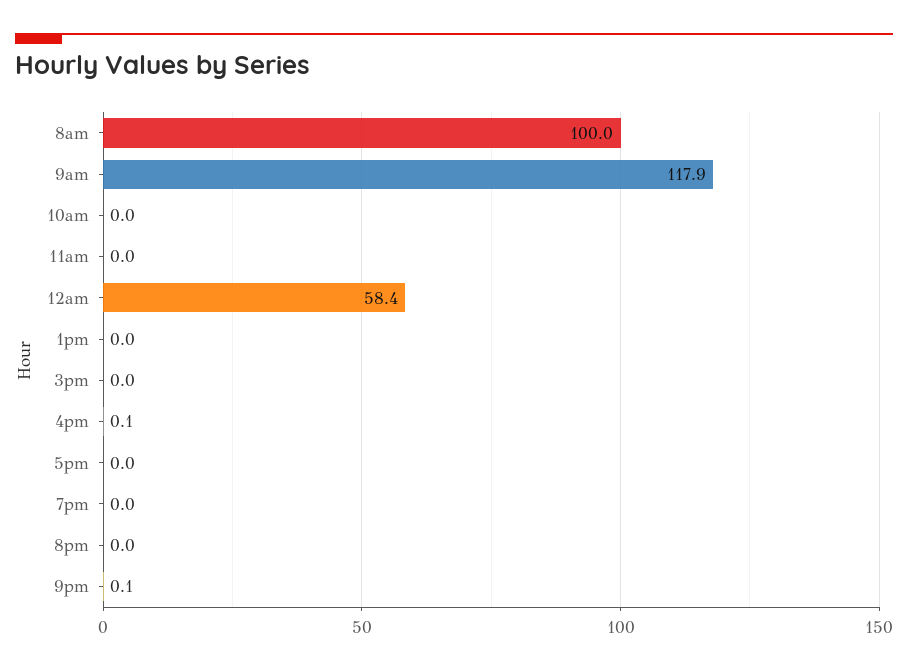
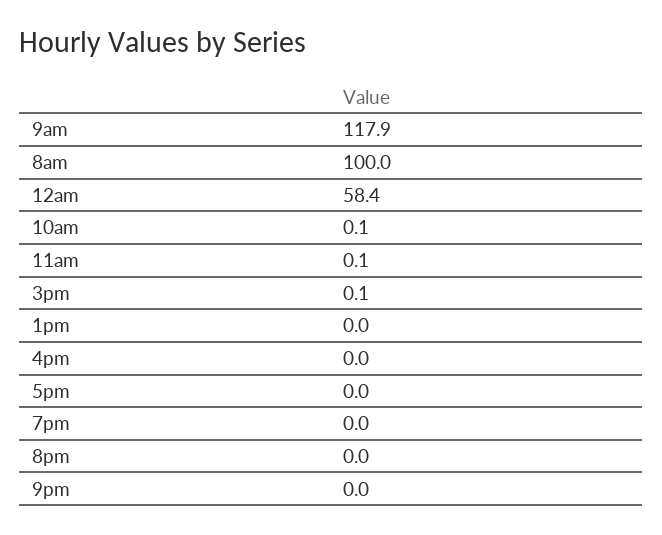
  {
    "8am": 100,
    "9am": 117.9,
-   "10am": 0,
+   "10am": 0.1,
-   "11am": 0,
+   "11am": 0.1,
    "12am": 58.4,
    "1pm": 0,
-   "3pm": 0,
+   "3pm": 0.1,
-   "4pm": 0.1,
+   "4pm": 0,
    "5pm": 0,
    "7pm": 0,
    "8pm": 0,
-   "9pm": 0.1
+   "9pm": 0
  }

